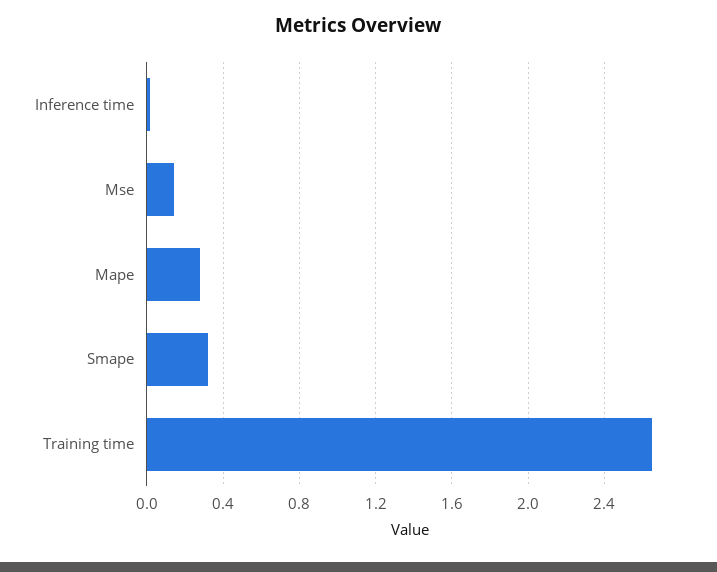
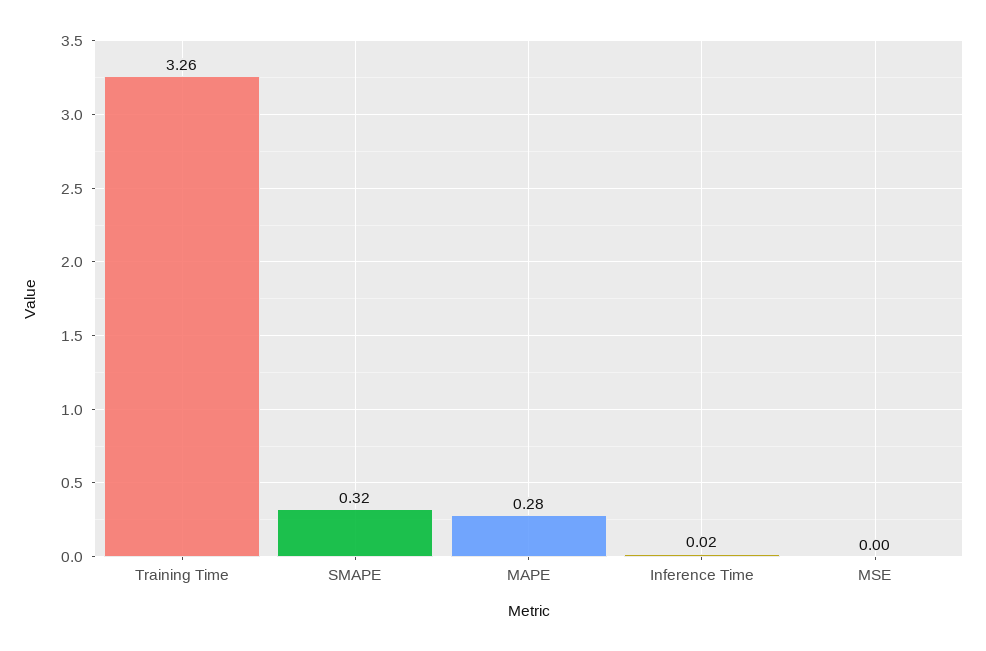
  {
    "Inference time": 0.02,
-   "Mse": 0.15,
+   "Mse": 0,
    "Mape": 0.28,
    "Smape": 0.32,
-   "Training time": 2.65
+   "Training time": 3.26
  }

